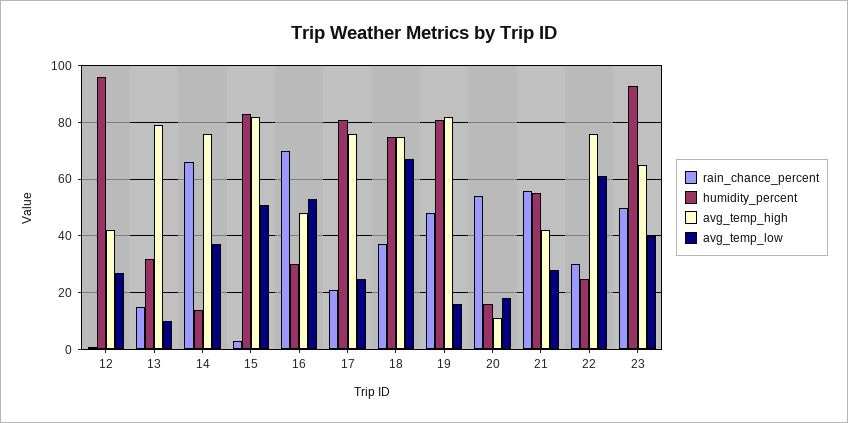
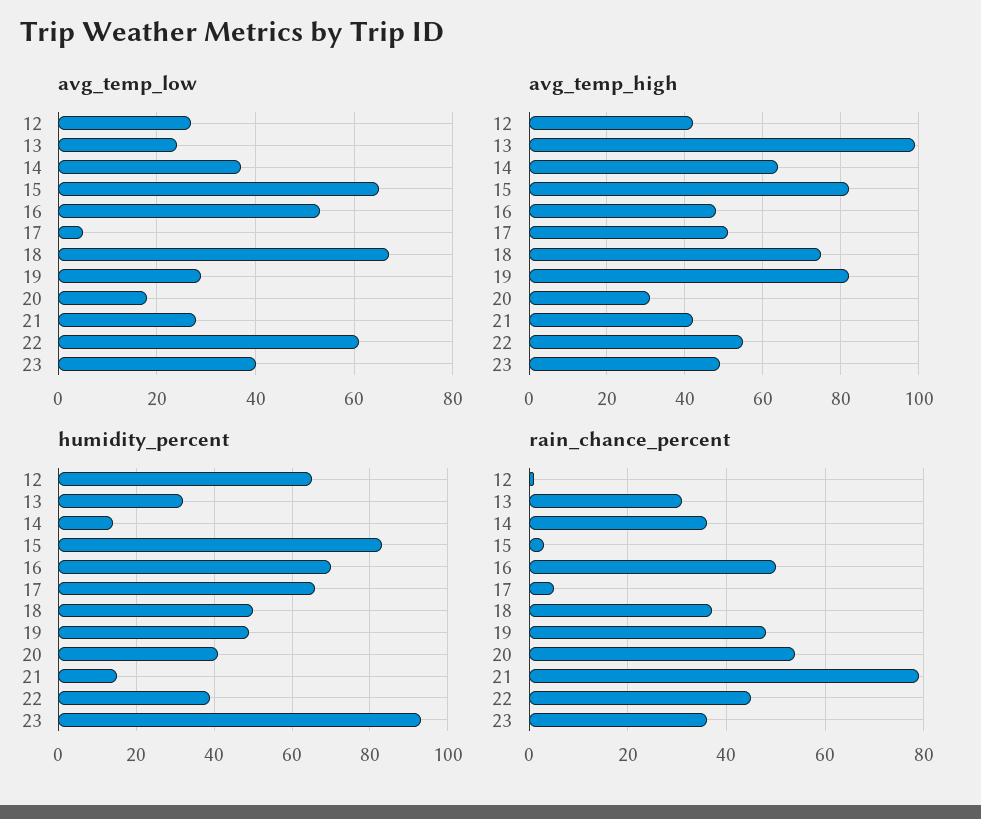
  {
    "rain_chance_percent": {
      "12": 0,
-     "13": 15,
+     "13": 30,
-     "14": 65,
+     "14": 35,
      "15": 5,
-     "16": 70,
+     "16": 50,
-     "17": 20,
+     "17": 5,
      "18": 35,
      "19": 50,
      "20": 55,
-     "21": 55,
+     "21": 80,
-     "22": 30,
+     "22": 45,
-     "23": 50
+     "23": 35
    },
    "humidity_percent": {
-     "12": 95,
+     "12": 65,
      "13": 30,
      "14": 15,
      "15": 85,
-     "16": 30,
+     "16": 70,
-     "17": 80,
+     "17": 65,
-     "18": 75,
+     "18": 50,
-     "19": 80,
+     "19": 50,
-     "20": 15,
+     "20": 40,
-     "21": 55,
+     "21": 15,
-     "22": 25,
+     "22": 40,
      "23": 95
    },
    "avg_temp_high": {
      "12": 40,
-     "13": 80,
+     "13": 100,
-     "14": 75,
+     "14": 65,
      "15": 80,
      "16": 50,
-     "17": 75,
+     "17": 50,
      "18": 75,
      "19": 80,
-     "20": 10,
+     "20": 30,
      "21": 40,
-     "22": 75,
+     "22": 55,
-     "23": 65
+     "23": 50
    },
    "avg_temp_low": {
      "12": 25,
-     "13": 10,
+     "13": 25,
      "14": 35,
-     "15": 50,
+     "15": 65,
      "16": 55,
-     "17": 25,
+     "17": 5,
      "18": 65,
-     "19": 15,
+     "19": 30,
      "20": 20,
      "21": 30,
      "22": 60,
      "23": 40
    }
  }

